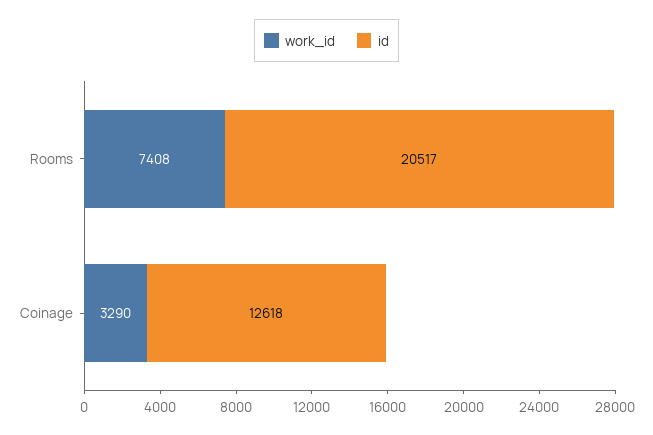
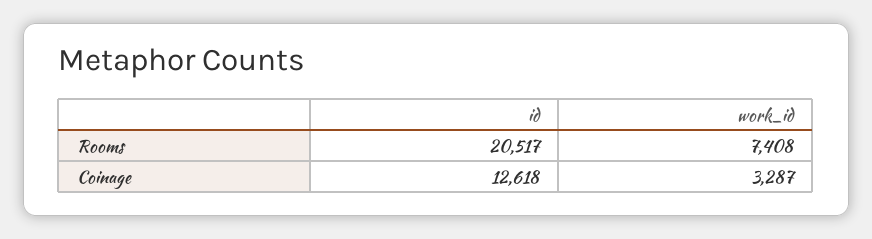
  {
    "work_id": {
      "Rooms": 7408,
-     "Coinage": 3290
+     "Coinage": 3287
    },
    "id": {
      "Rooms": 20517,
      "Coinage": 12618
    }
  }

